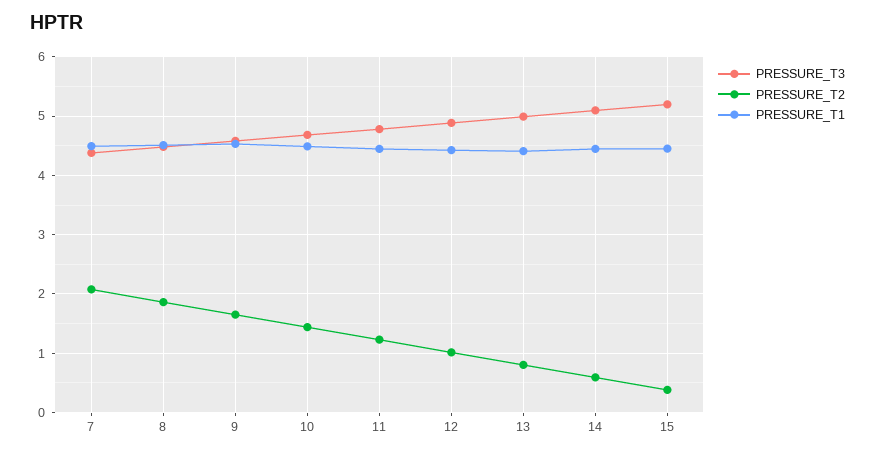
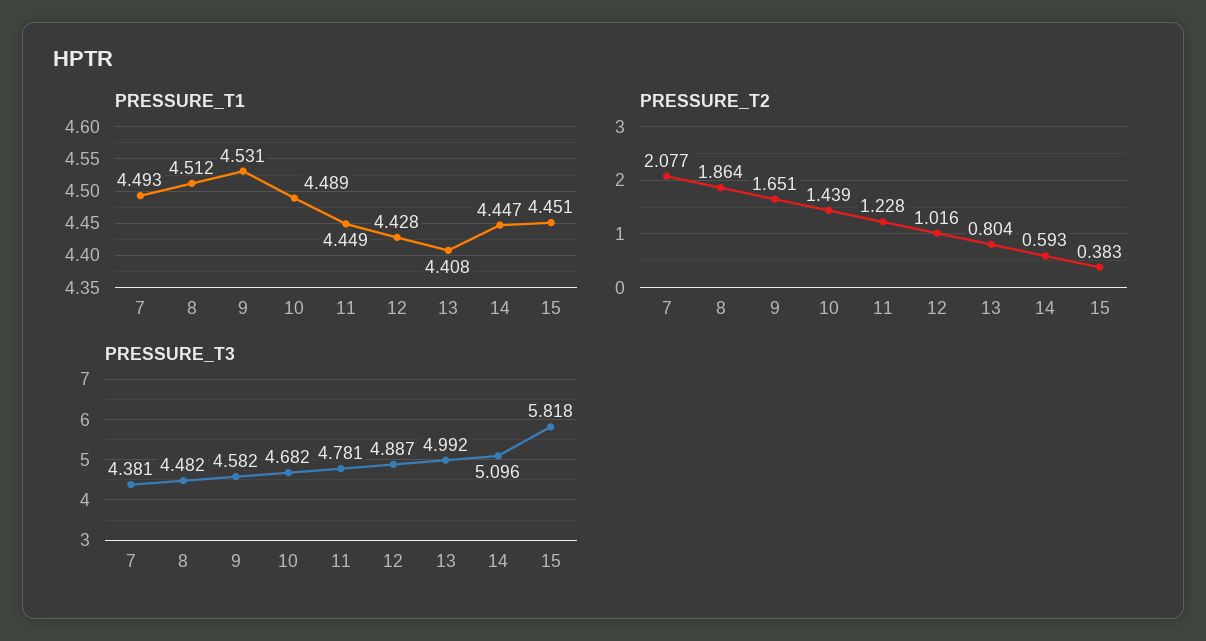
  {
    "PRESSURE_T3": {
      "7": 4.381,
      "8": 4.482,
      "9": 4.582,
      "10": 4.682,
      "11": 4.781,
      "12": 4.887,
      "13": 4.992,
      "14": 5.096,
-     "15": 5.2
+     "15": 5.818
    },
    "PRESSURE_T2": {
      "7": 2.077,
      "8": 1.864,
      "9": 1.651,
      "10": 1.439,
      "11": 1.228,
      "12": 1.016,
      "13": 0.804,
      "14": 0.593,
      "15": 0.383
    },
    "PRESSURE_T1": {
      "7": 4.493,
      "8": 4.512,
      "9": 4.531,
      "10": 4.489,
      "11": 4.449,
      "12": 4.428,
      "13": 4.408,
      "14": 4.447,
      "15": 4.451
    }
  }

